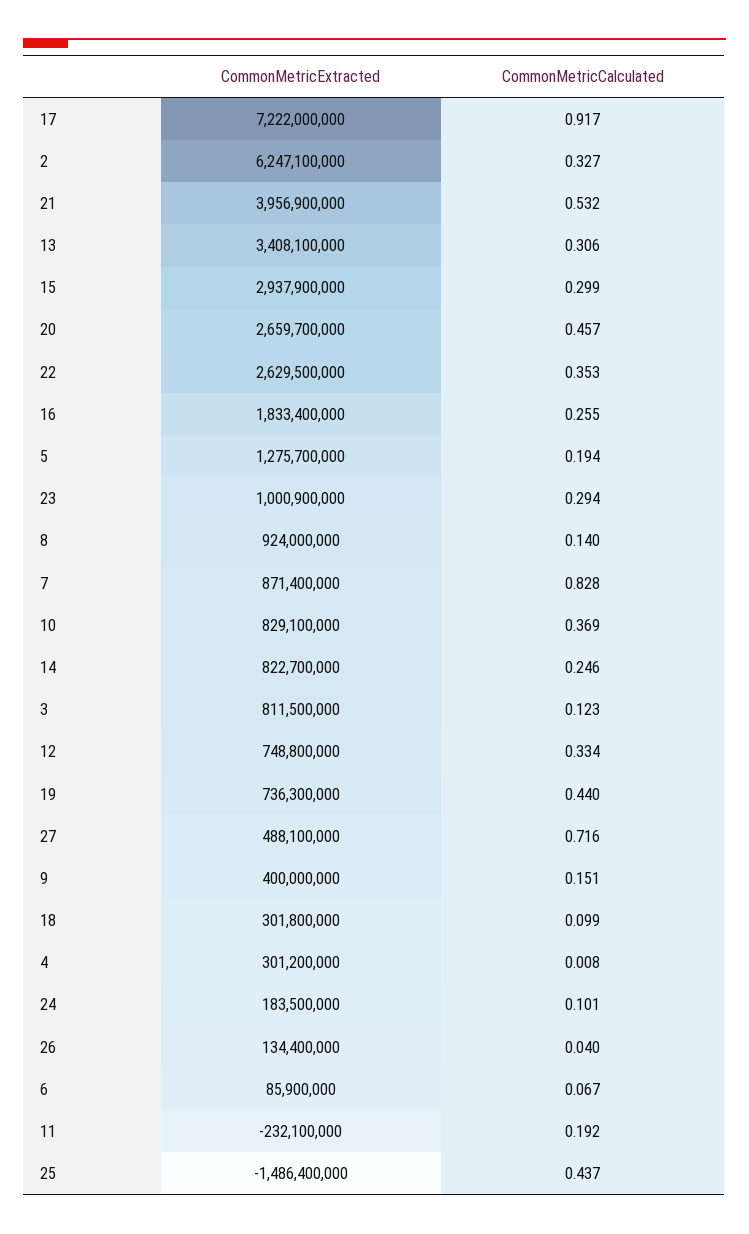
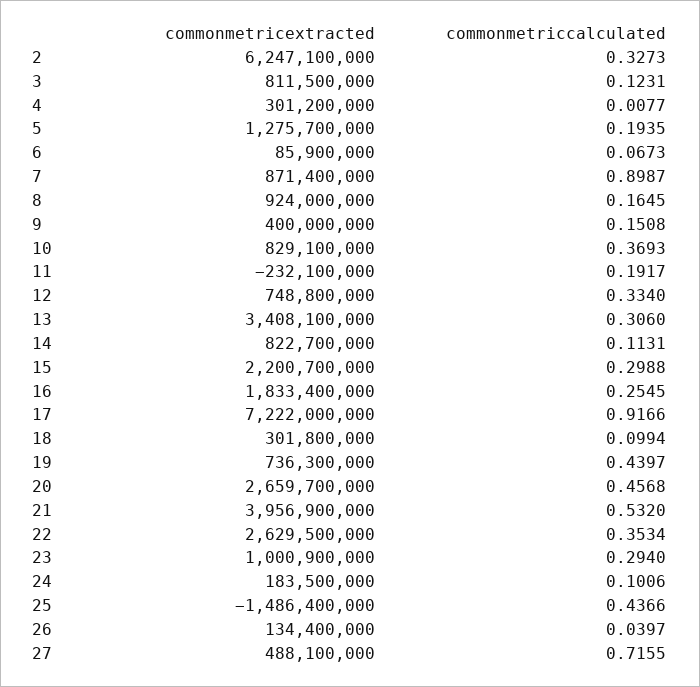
  {
    "CommonMetricExtracted": {
      "17": 7222000000,
      "2": 6247100000,
      "21": 3956900000,
      "13": 3408100000,
-     "15": 2937900000,
+     "15": 2200700000,
      "20": 2659700000,
      "22": 2629500000,
      "16": 1833400000,
      "5": 1275700000,
      "23": 1000900000,
      "8": 924000000,
      "7": 871400000,
      "10": 829100000,
      "14": 822700000,
      "3": 811500000,
      "12": 748800000,
      "19": 736300000,
      "27": 488100000,
      "9": 400000000,
      "18": 301800000,
      "4": 301200000,
      "24": 183500000,
      "26": 134400000,
      "6": 85900000,
      "11": -232100000,
      "25": -1486400000
    },
    "CommonMetricCalculated": {
      "17": 0.9166,
      "2": 0.3273,
      "21": 0.532,
      "13": 0.306,
      "15": 0.2988,
      "20": 0.4568,
      "22": 0.3534,
      "16": 0.2545,
      "5": 0.1935,
      "23": 0.294,
-     "8": 0.14,
+     "8": 0.1645,
-     "7": 0.828,
+     "7": 0.8987,
      "10": 0.3693,
-     "14": 0.246,
+     "14": 0.1131,
      "3": 0.1231,
      "12": 0.334,
      "19": 0.4397,
      "27": 0.7155,
      "9": 0.1508,
      "18": 0.0994,
      "4": 0.0077,
      "24": 0.1006,
      "26": 0.0397,
      "6": 0.0673,
      "11": 0.1917,
      "25": 0.4366
    }
  }

